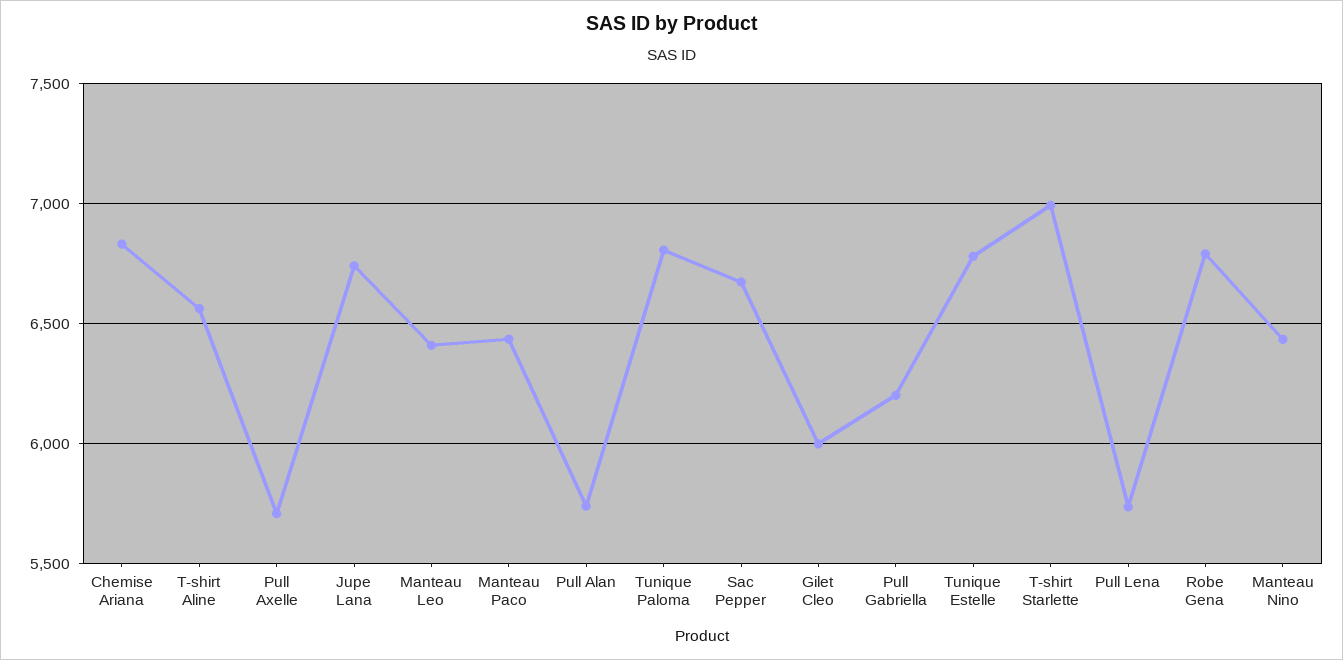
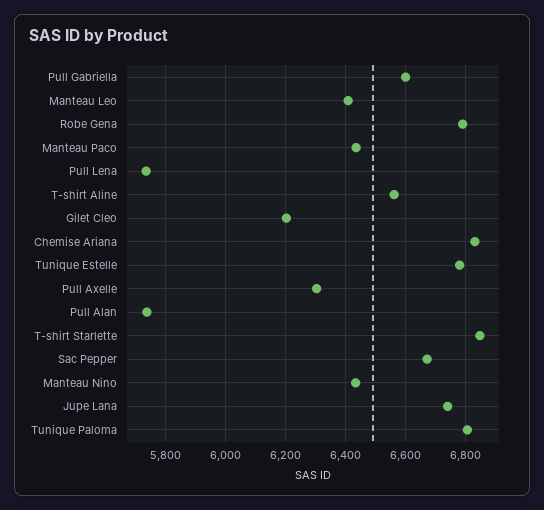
  {
    "Chemise Ariana": 6825,
    "T-shirt Aline": 6550,
-   "Pull Axelle": 5700,
+   "Pull Axelle": 6300,
    "Jupe Lana": 6750,
    "Manteau Leo": 6400,
    "Manteau Paco": 6425,
    "Pull Alan": 5750,
    "Tunique Paloma": 6800,
    "Sac Pepper": 6675,
-   "Gilet Cleo": 6000,
+   "Gilet Cleo": 6200,
-   "Pull Gabriella": 6200,
+   "Pull Gabriella": 6600,
    "Tunique Estelle": 6775,
-   "T-shirt Starlette": 7000,
+   "T-shirt Starlette": 6850,
    "Pull Lena": 5725,
    "Robe Gena": 6800,
    "Manteau Nino": 6425
  }

